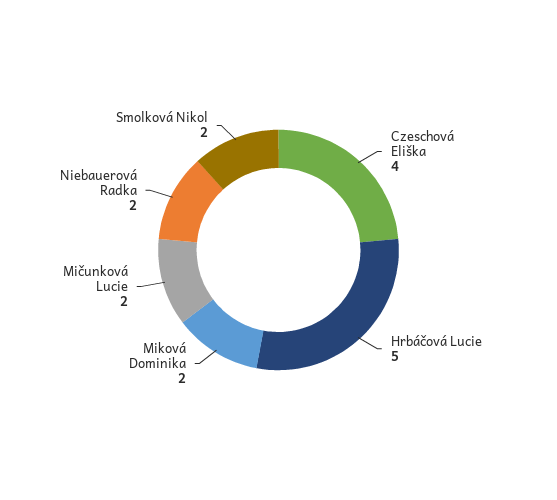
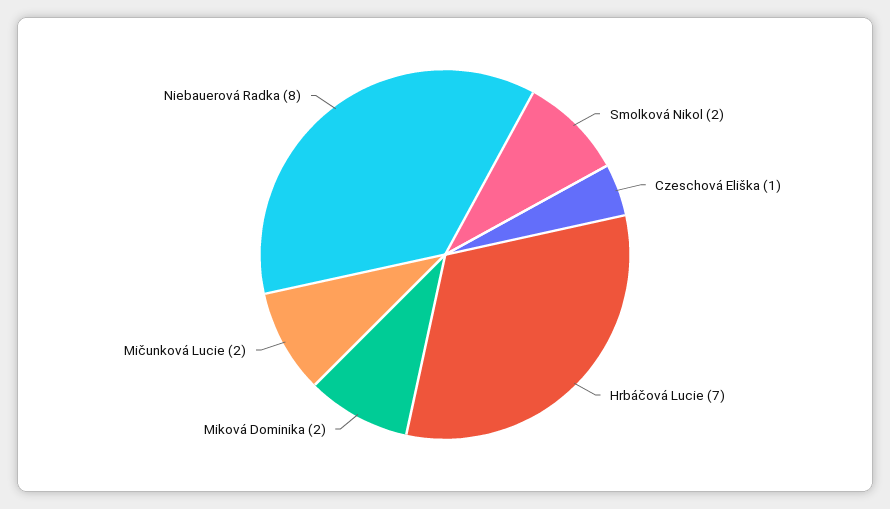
  {
-   "Czeschová Eliška": 4,
+   "Czeschová Eliška": 1,
-   "Hrbáčová Lucie": 5,
+   "Hrbáčová Lucie": 7,
    "Miková Dominika": 2,
    "Mičunková Lucie": 2,
-   "Niebauerová Radka": 2,
+   "Niebauerová Radka": 8,
    "Smolková Nikol": 2
  }

